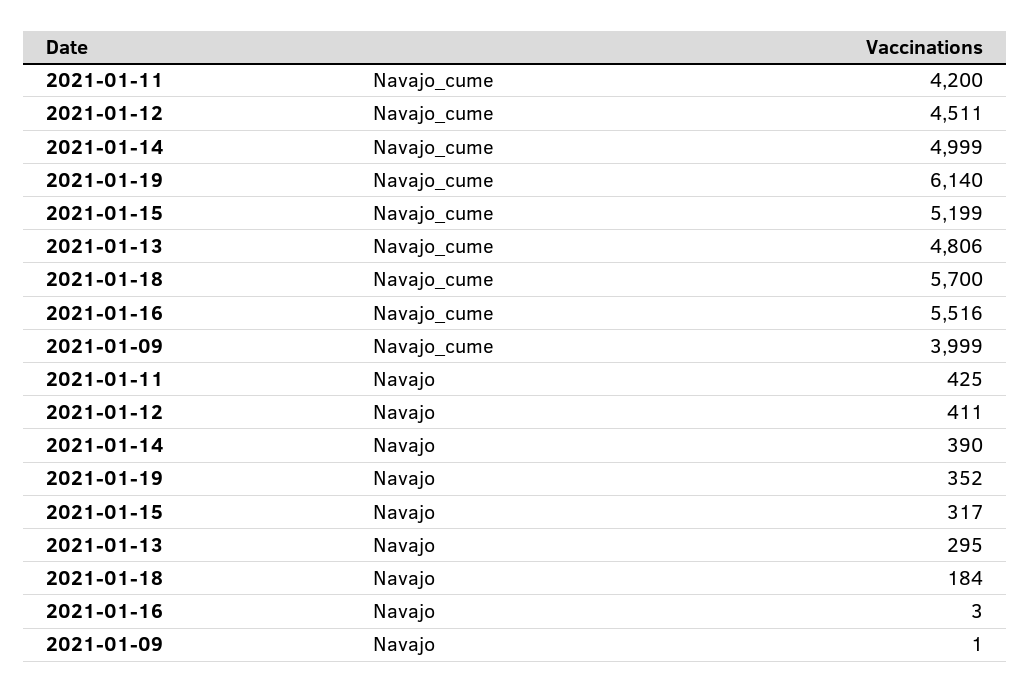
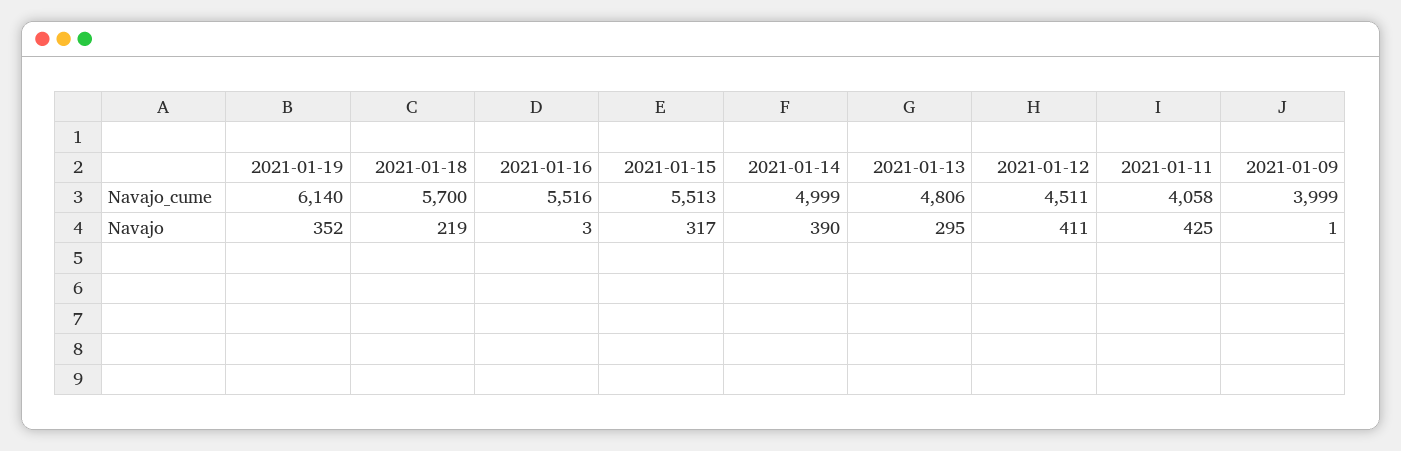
  {
    "2021-01-11": {
-     "Navajo_cume": 4200,
+     "Navajo_cume": 4058,
      "Navajo": 425
    },
    "2021-01-12": {
      "Navajo_cume": 4511,
      "Navajo": 411
    },
    "2021-01-14": {
      "Navajo_cume": 4999,
      "Navajo": 390
    },
    "2021-01-19": {
      "Navajo_cume": 6140,
      "Navajo": 352
    },
    "2021-01-15": {
-     "Navajo_cume": 5199,
+     "Navajo_cume": 5513,
      "Navajo": 317
    },
    "2021-01-13": {
      "Navajo_cume": 4806,
      "Navajo": 295
    },
    "2021-01-18": {
      "Navajo_cume": 5700,
-     "Navajo": 184
+     "Navajo": 219
    },
    "2021-01-16": {
      "Navajo_cume": 5516,
      "Navajo": 3
    },
    "2021-01-09": {
      "Navajo_cume": 3999,
      "Navajo": 1
    }
  }

